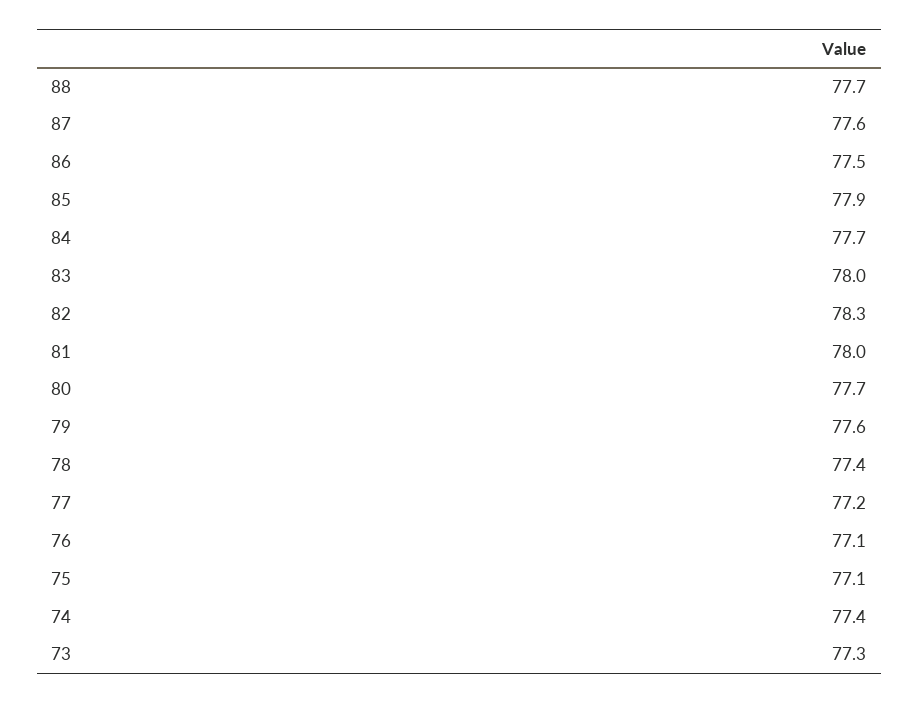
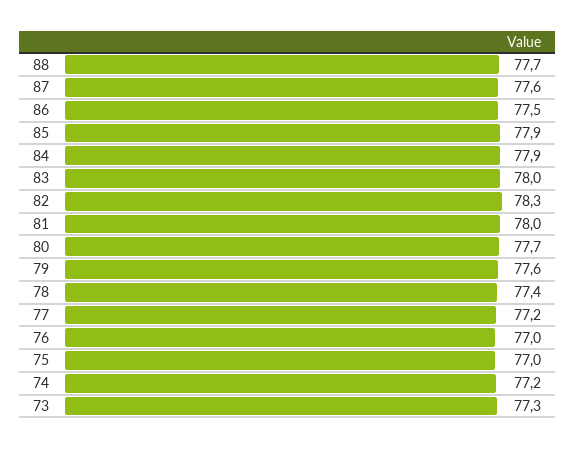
  {
    "88": 77.7,
    "87": 77.6,
    "86": 77.5,
    "85": 77.9,
-   "84": 77.7,
+   "84": 77.9,
    "83": 78,
    "82": 78.3,
    "81": 78,
    "80": 77.7,
    "79": 77.6,
    "78": 77.4,
    "77": 77.2,
-   "76": 77.1,
+   "76": 77,
-   "75": 77.1,
+   "75": 77,
-   "74": 77.4,
+   "74": 77.2,
    "73": 77.3
  }

